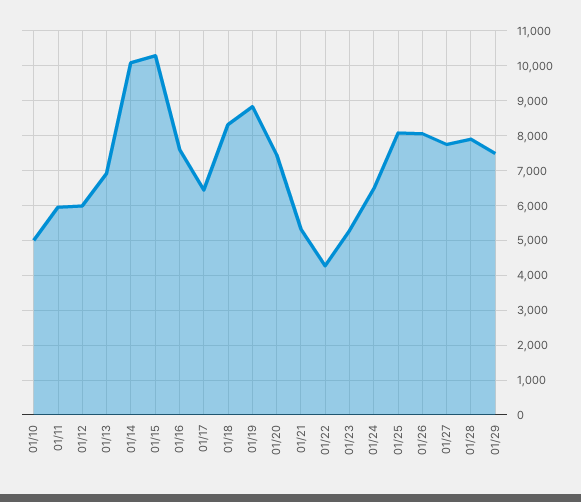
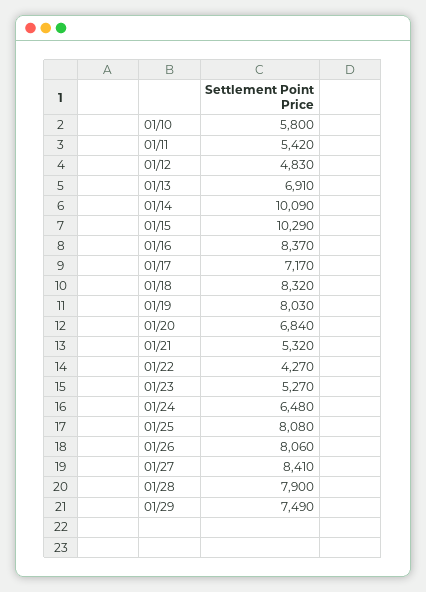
  {
-   "01/10": 5000,
+   "01/10": 5800,
-   "01/11": 6000,
+   "01/11": 5420,
-   "01/12": 6000,
+   "01/12": 4830,
    "01/13": 6910,
    "01/14": 10090,
    "01/15": 10290,
-   "01/16": 7600,
+   "01/16": 8370,
-   "01/17": 6400,
+   "01/17": 7170,
    "01/18": 8320,
-   "01/19": 8800,
+   "01/19": 8030,
-   "01/20": 7400,
+   "01/20": 6840,
    "01/21": 5320,
    "01/22": 4270,
    "01/23": 5270,
    "01/24": 6480,
    "01/25": 8080,
    "01/26": 8060,
-   "01/27": 7800,
+   "01/27": 8410,
    "01/28": 7900,
    "01/29": 7490
  }

